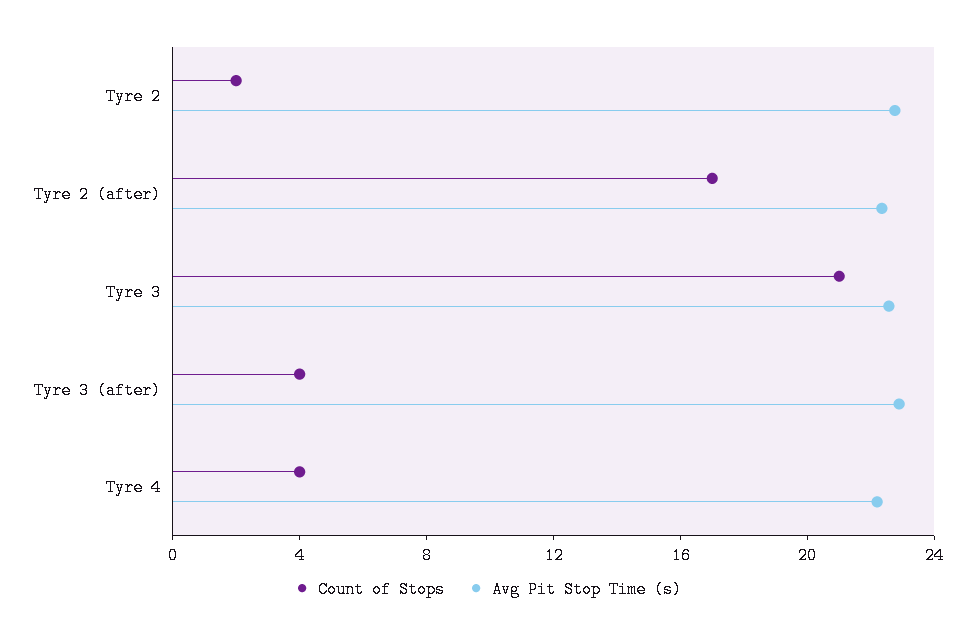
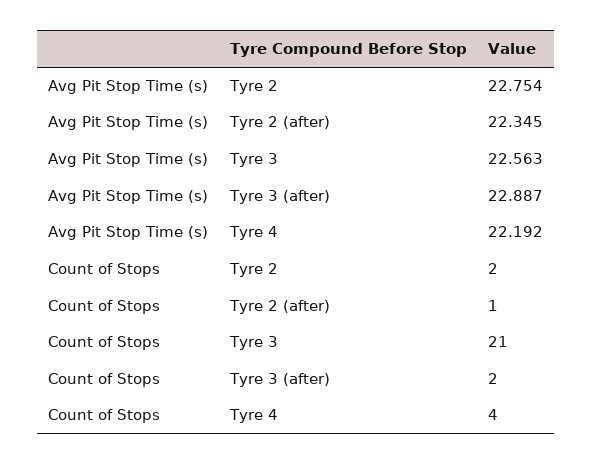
  {
    "Count of Stops": {
      "Tyre 2": 2,
-     "Tyre 2 (after)": 17,
+     "Tyre 2 (after)": 1,
      "Tyre 3": 21,
-     "Tyre 3 (after)": 4,
+     "Tyre 3 (after)": 2,
      "Tyre 4": 4
    },
    "Avg Pit Stop Time (s)": {
      "Tyre 2": 22.754,
      "Tyre 2 (after)": 22.345,
      "Tyre 3": 22.563,
      "Tyre 3 (after)": 22.887,
      "Tyre 4": 22.192
    }
  }

